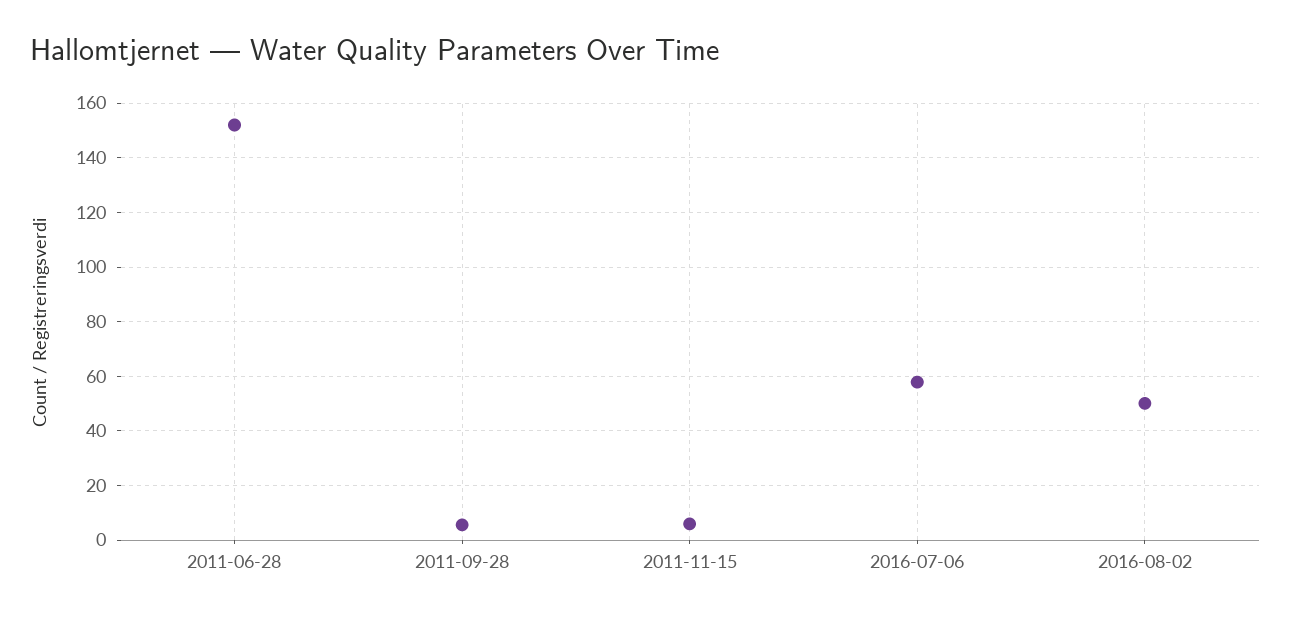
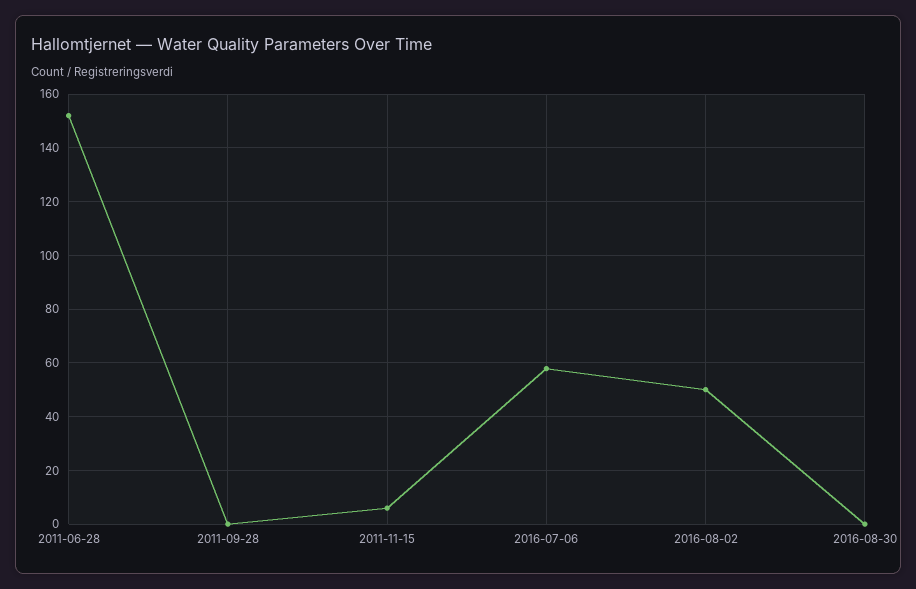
  {
    "2011-06-28": 152.5,
-   "2011-09-28": 5,
+   "2011-09-28": 0,
    "2011-11-15": 5,
    "2016-07-06": 57.5,
-   "2016-08-02": 50
+   "2016-08-02": 50,
+   "2016-08-30": 0
  }

